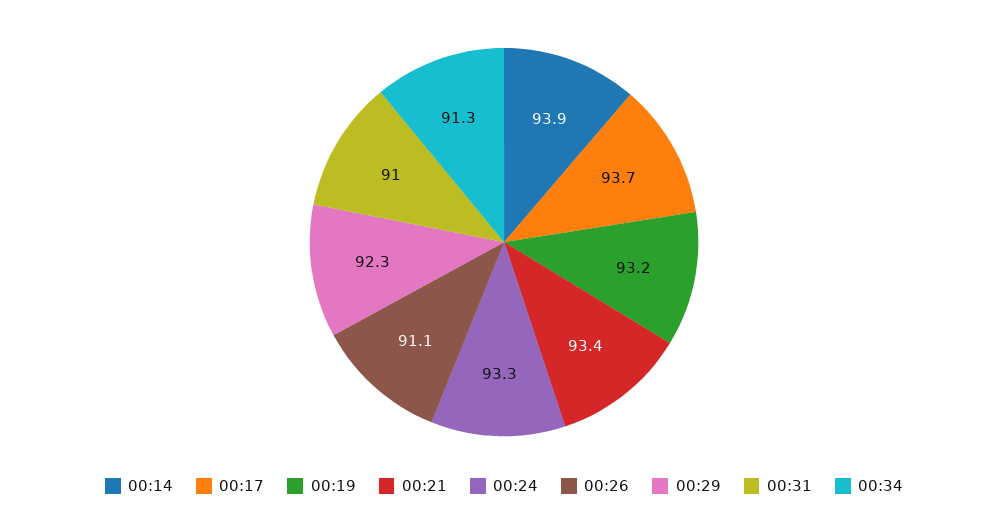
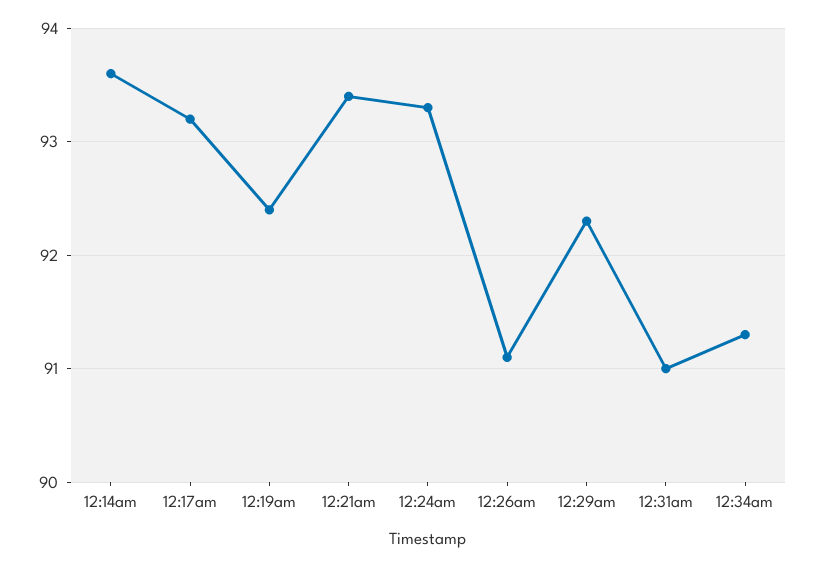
  {
-   "00:14": 93.9,
+   "00:14": 93.6,
-   "00:17": 93.7,
+   "00:17": 93.2,
-   "00:19": 93.2,
+   "00:19": 92.4,
    "00:21": 93.4,
    "00:24": 93.3,
    "00:26": 91.1,
    "00:29": 92.3,
    "00:31": 91,
    "00:34": 91.3
  }

